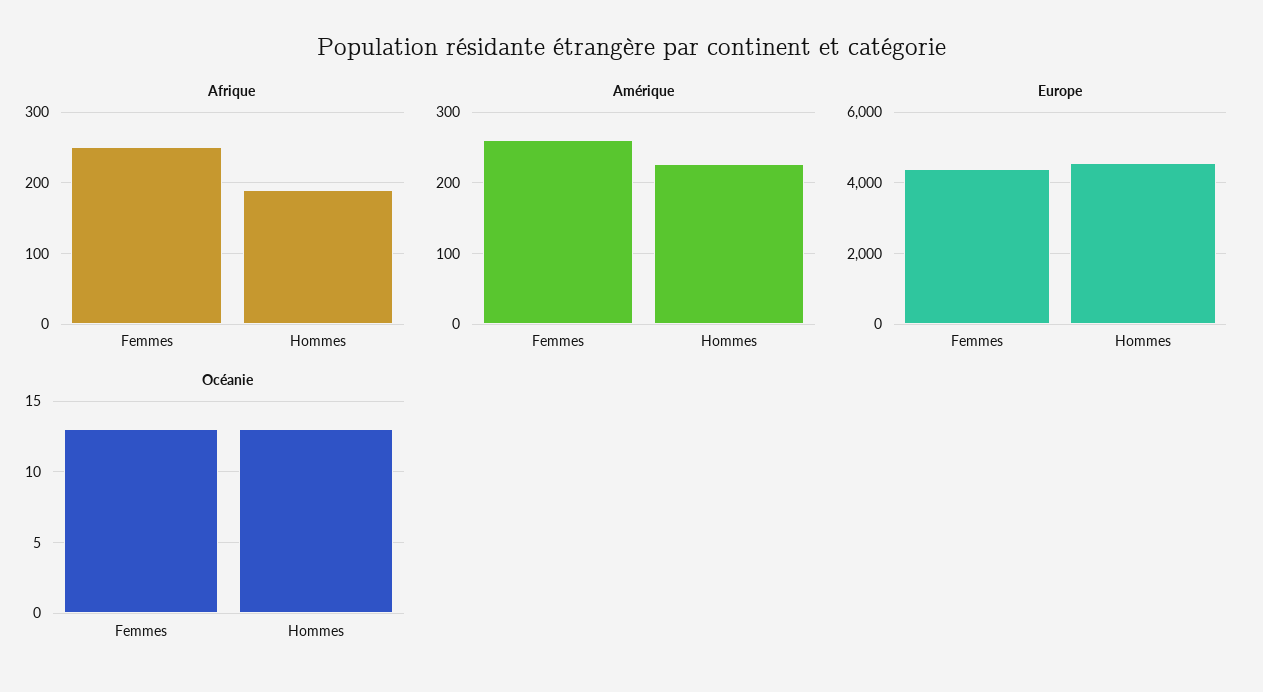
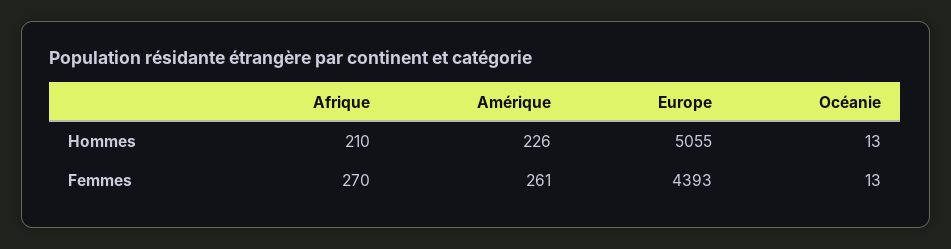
  {
    "Afrique": {
-     "Femmes": 250,
+     "Femmes": 270,
-     "Hommes": 190
+     "Hommes": 210
    },
    "Amérique": {
      "Femmes": 261,
      "Hommes": 226
    },
    "Europe": {
      "Femmes": 4393,
-     "Hommes": 4600
+     "Hommes": 5055
    },
    "Océanie": {
      "Femmes": 13,
      "Hommes": 13
    }
  }

